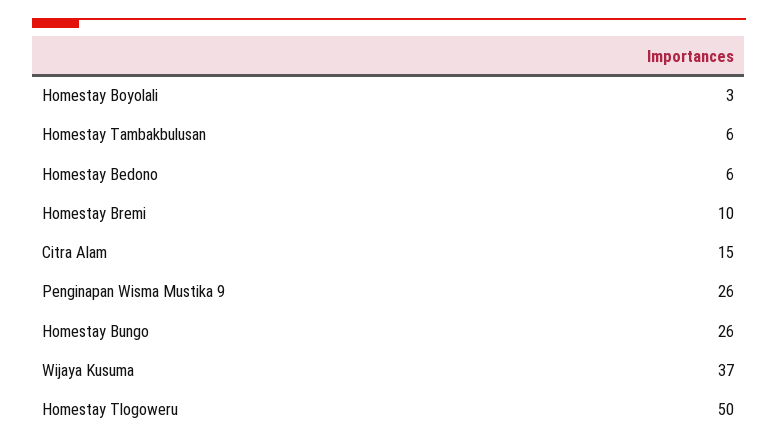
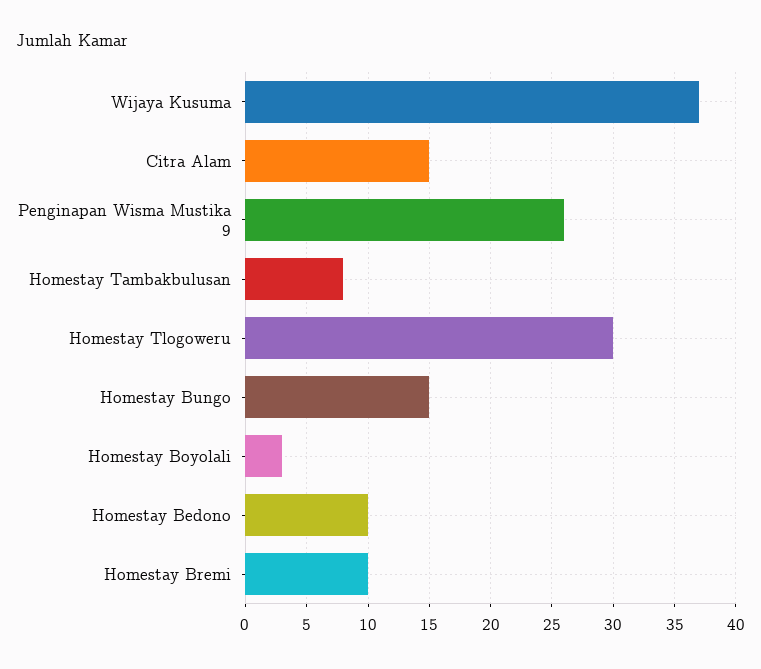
  {
    "Homestay Boyolali": 3,
-   "Homestay Tambakbulusan": 6,
+   "Homestay Tambakbulusan": 8,
-   "Homestay Bedono": 6,
+   "Homestay Bedono": 10,
    "Homestay Bremi": 10,
    "Citra Alam": 15,
    "Penginapan Wisma Mustika 9": 26,
-   "Homestay Bungo": 26,
+   "Homestay Bungo": 15,
    "Wijaya Kusuma": 37,
-   "Homestay Tlogoweru": 50
+   "Homestay Tlogoweru": 30
  }

